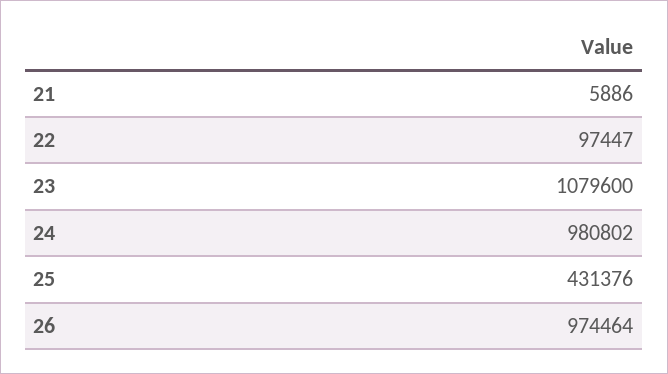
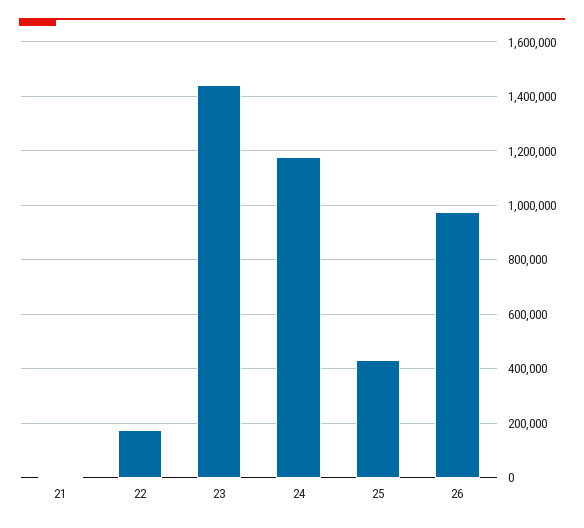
  {
    "21": 5886,
-   "22": 97447,
+   "22": 175000,
-   "23": 1079600,
+   "23": 1450000,
-   "24": 980802,
+   "24": 1175000,
    "25": 431376,
    "26": 974464
  }

